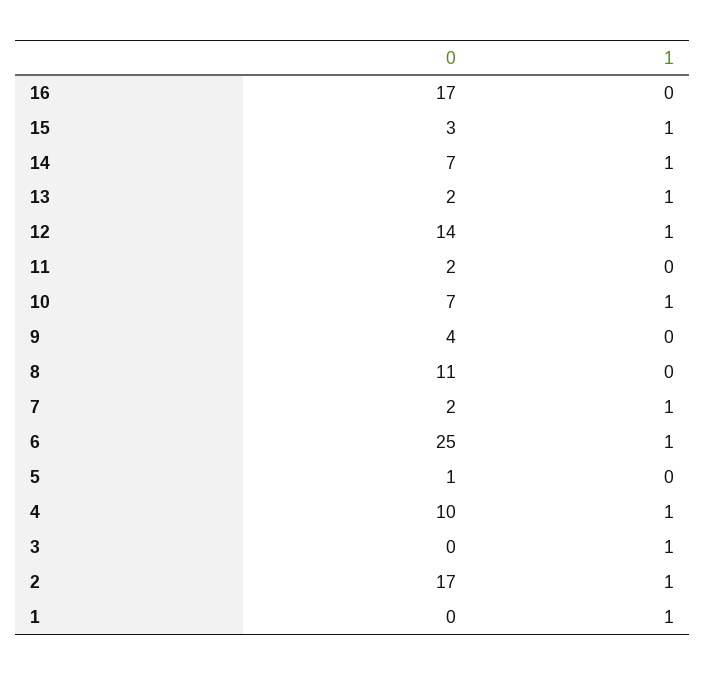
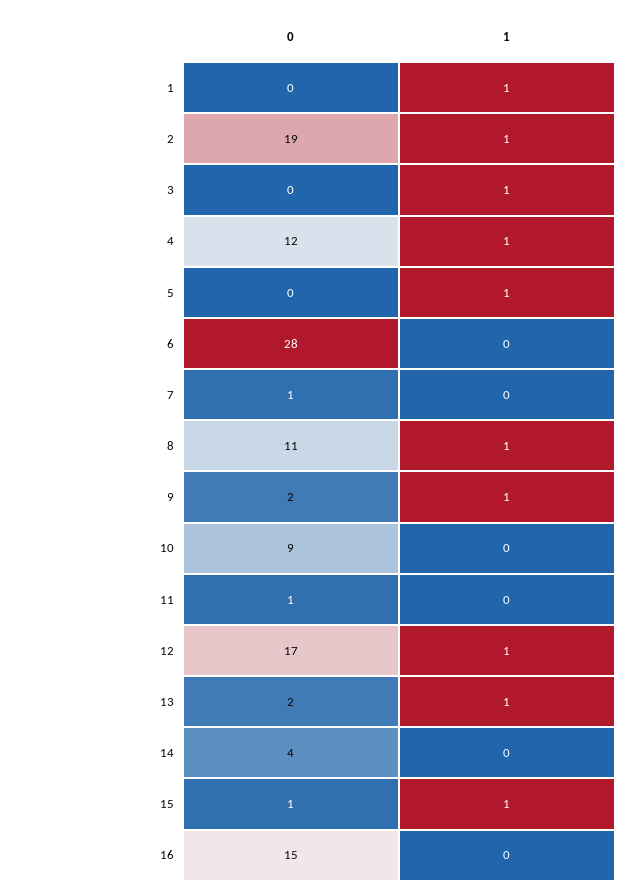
  {
    "0": {
-     "16": 17,
+     "16": 15,
-     "15": 3,
+     "15": 1,
-     "14": 7,
+     "14": 4,
      "13": 2,
-     "12": 14,
+     "12": 17,
-     "11": 2,
+     "11": 1,
-     "10": 7,
+     "10": 9,
-     "9": 4,
+     "9": 2,
      "8": 11,
-     "7": 2,
+     "7": 1,
-     "6": 25,
+     "6": 28,
-     "5": 1,
+     "5": 0,
-     "4": 10,
+     "4": 12,
      "3": 0,
-     "2": 17,
+     "2": 19,
      "1": 0
    },
    "1": {
      "16": 0,
      "15": 1,
-     "14": 1,
+     "14": 0,
      "13": 1,
      "12": 1,
      "11": 0,
-     "10": 1,
+     "10": 0,
-     "9": 0,
+     "9": 1,
-     "8": 0,
+     "8": 1,
-     "7": 1,
+     "7": 0,
-     "6": 1,
+     "6": 0,
-     "5": 0,
+     "5": 1,
      "4": 1,
      "3": 1,
      "2": 1,
      "1": 1
    }
  }

